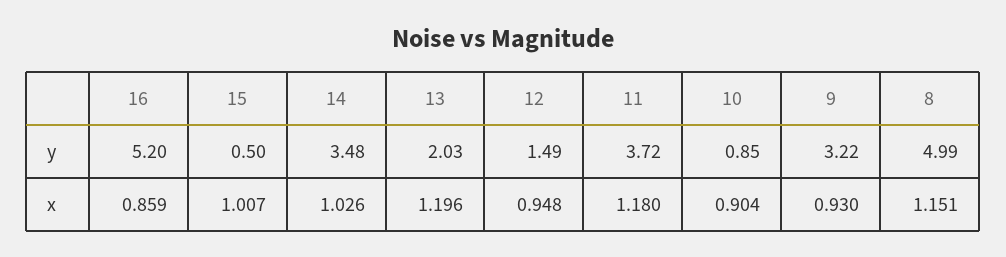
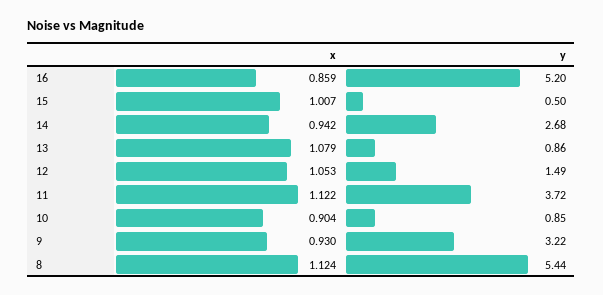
  {
    "16": {
      "y": 5.2,
      "x": 0.859
    },
    "15": {
      "y": 0.5,
      "x": 1.007
    },
    "14": {
-     "y": 3.48,
+     "y": 2.68,
-     "x": 1.026
+     "x": 0.942
    },
    "13": {
-     "y": 2.03,
+     "y": 0.86,
-     "x": 1.196
+     "x": 1.079
    },
    "12": {
      "y": 1.49,
-     "x": 0.948
+     "x": 1.053
    },
    "11": {
      "y": 3.72,
-     "x": 1.18
+     "x": 1.122
    },
    "10": {
      "y": 0.85,
      "x": 0.904
    },
    "9": {
      "y": 3.22,
      "x": 0.93
    },
    "8": {
-     "y": 4.99,
+     "y": 5.44,
-     "x": 1.151
+     "x": 1.124
    }
  }

